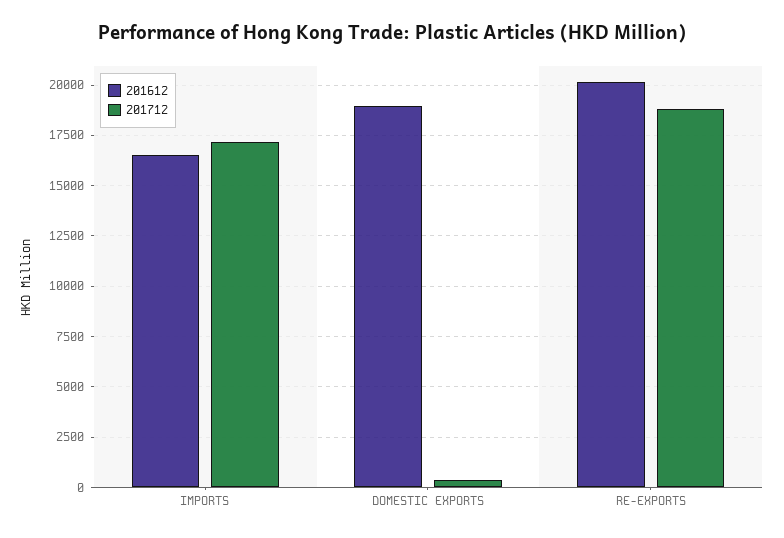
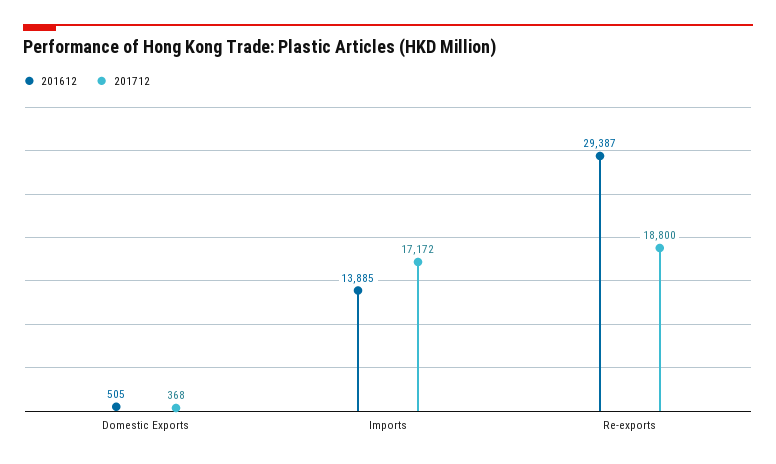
  {
    "201612": {
-     "IMPORTS": 16500,
+     "IMPORTS": 13885,
-     "DOMESTIC EXPORTS": 19000,
+     "DOMESTIC EXPORTS": 505,
-     "RE-EXPORTS": 20000
+     "RE-EXPORTS": 29387
    },
    "201712": {
      "IMPORTS": 17172,
      "DOMESTIC EXPORTS": 368,
      "RE-EXPORTS": 18800
    }
  }

